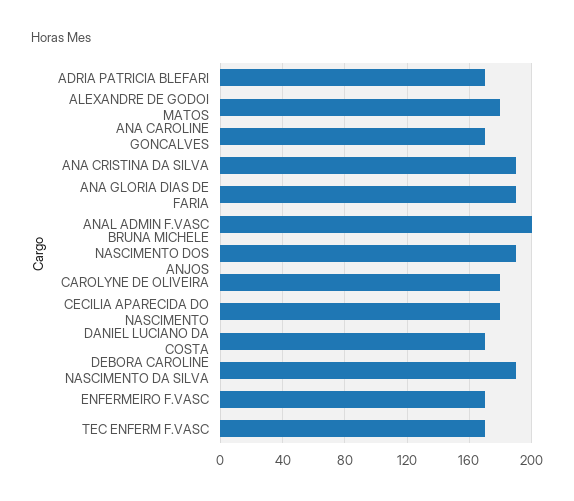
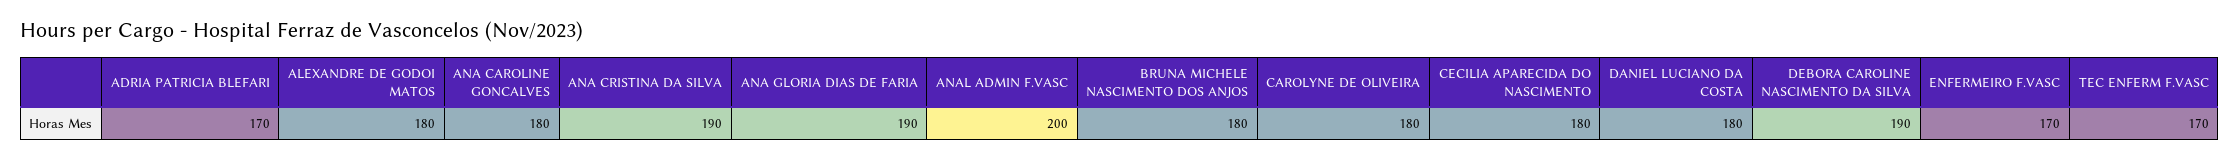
  {
    "ADRIA PATRICIA BLEFARI": 170,
    "ALEXANDRE DE GODOI MATOS": 180,
-   "ANA CAROLINE GONCALVES": 170,
+   "ANA CAROLINE GONCALVES": 180,
    "ANA CRISTINA DA SILVA": 190,
    "ANA GLORIA DIAS DE FARIA": 190,
    "ANAL ADMIN F.VASC": 200,
-   "BRUNA MICHELE NASCIMENTO DOS ANJOS": 190,
+   "BRUNA MICHELE NASCIMENTO DOS ANJOS": 180,
    "CAROLYNE DE OLIVEIRA": 180,
    "CECILIA APARECIDA DO NASCIMENTO": 180,
-   "DANIEL LUCIANO DA COSTA": 170,
+   "DANIEL LUCIANO DA COSTA": 180,
    "DEBORA CAROLINE NASCIMENTO DA SILVA": 190,
    "ENFERMEIRO F.VASC": 170,
    "TEC ENFERM F.VASC": 170
  }

